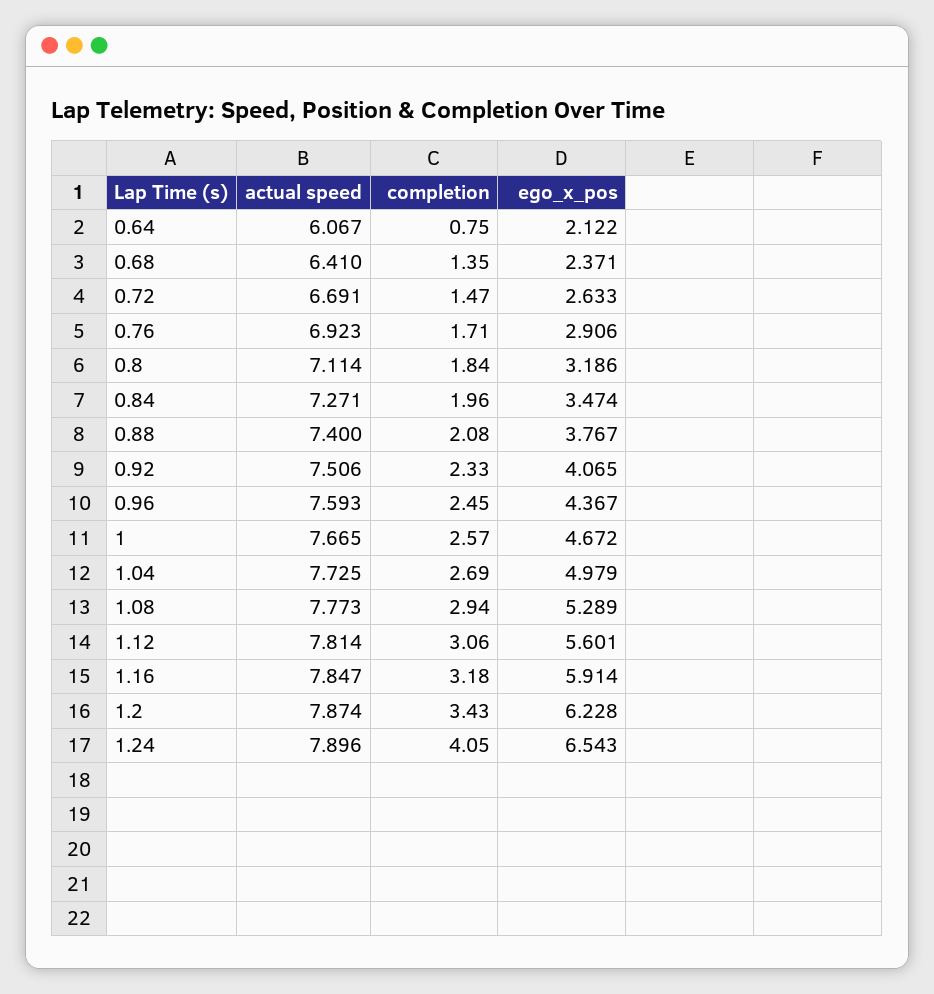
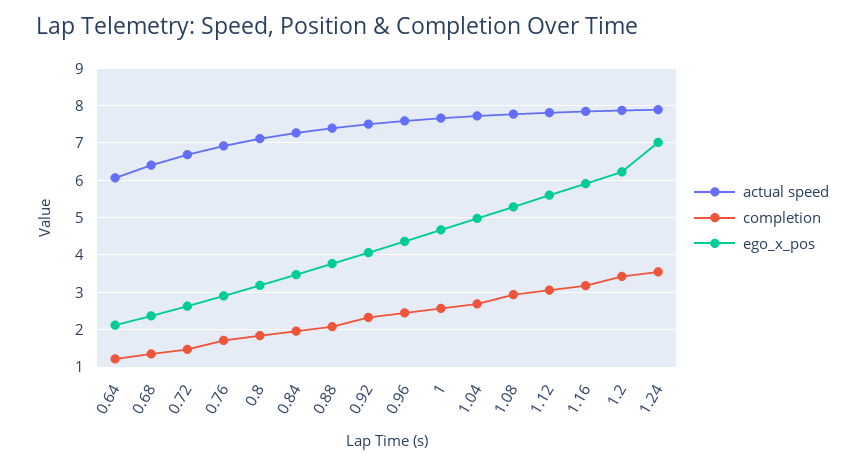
  {
    "actual speed": {
      "0.64": 6.067,
      "0.68": 6.41,
      "0.72": 6.691,
      "0.76": 6.923,
      "0.8": 7.114,
      "0.84": 7.271,
      "0.88": 7.4,
      "0.92": 7.506,
      "0.96": 7.593,
      "1": 7.665,
      "1.04": 7.725,
      "1.08": 7.773,
      "1.12": 7.814,
      "1.16": 7.847,
      "1.2": 7.874,
      "1.24": 7.896
    },
    "completion": {
-     "0.64": 0.75,
+     "0.64": 1.2,
      "0.68": 1.35,
      "0.72": 1.47,
      "0.76": 1.71,
      "0.8": 1.84,
      "0.84": 1.96,
      "0.88": 2.08,
      "0.92": 2.33,
      "0.96": 2.45,
      "1": 2.57,
      "1.04": 2.69,
      "1.08": 2.94,
      "1.12": 3.06,
      "1.16": 3.18,
      "1.2": 3.43,
-     "1.24": 4.05
+     "1.24": 3.6
    },
    "ego_x_pos": {
      "0.64": 2.122,
      "0.68": 2.371,
      "0.72": 2.633,
      "0.76": 2.906,
      "0.8": 3.186,
      "0.84": 3.474,
      "0.88": 3.767,
      "0.92": 4.065,
      "0.96": 4.367,
      "1": 4.672,
      "1.04": 4.979,
      "1.08": 5.289,
      "1.12": 5.601,
      "1.16": 5.914,
      "1.2": 6.228,
-     "1.24": 6.543
+     "1.24": 7
    }
  }

